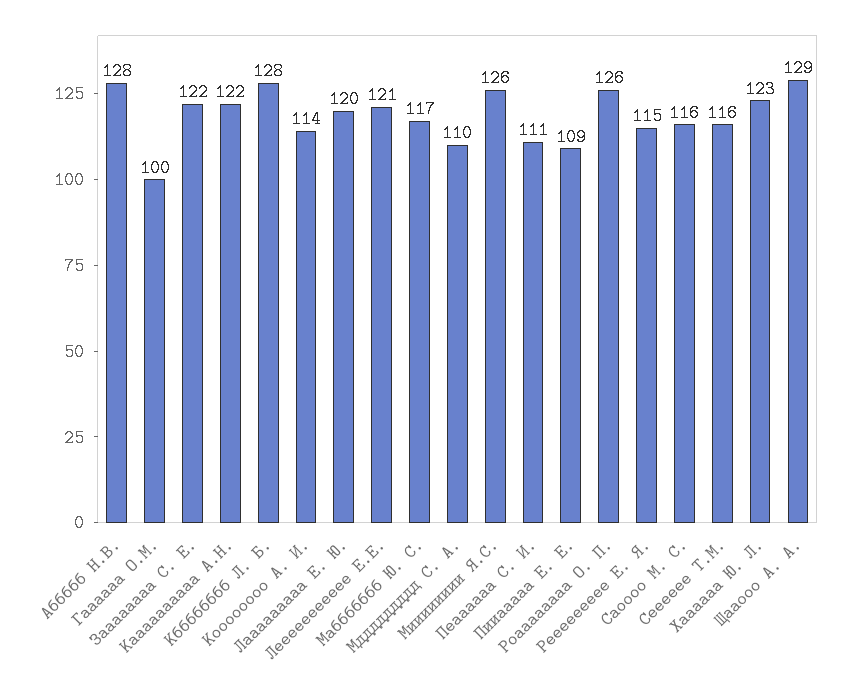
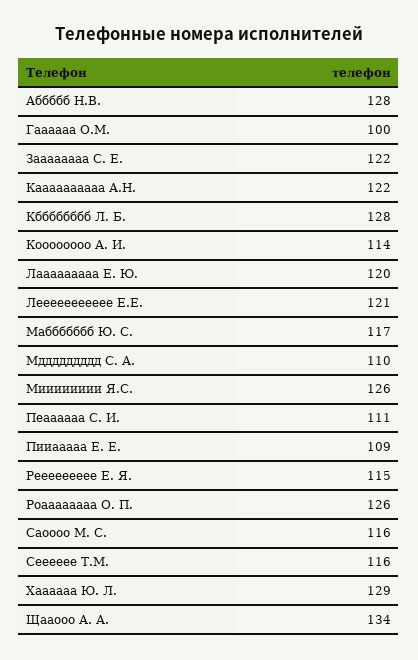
  {
    "Аббббб Н.В.": 128,
    "Гаааааа О.М.": 100,
    "Заааааааа С. Е.": 122,
    "Каааааааааа А.Н.": 122,
    "Кбббббббб Л. Б.": 128,
    "Коооооооо А. И.": 114,
    "Лааааааааа Е. Ю.": 120,
    "Леееееееееее Е.Е.": 121,
    "Маббббббб Ю. С.": 117,
    "Мддддддддд С. А.": 110,
    "Мииииииии Я.С.": 126,
    "Пеаааааа С. И.": 111,
    "Пииааааа Е. Е.": 109,
    "Роаааааааа О. П.": 126,
    "Реееееееее Е. Я.": 115,
    "Саоооо М. С.": 116,
    "Сееееее Т.М.": 116,
-   "Хаааааа Ю. Л.": 123,
+   "Хаааааа Ю. Л.": 129,
-   "Щааооо А. А.": 129
+   "Щааооо А. А.": 134
  }

